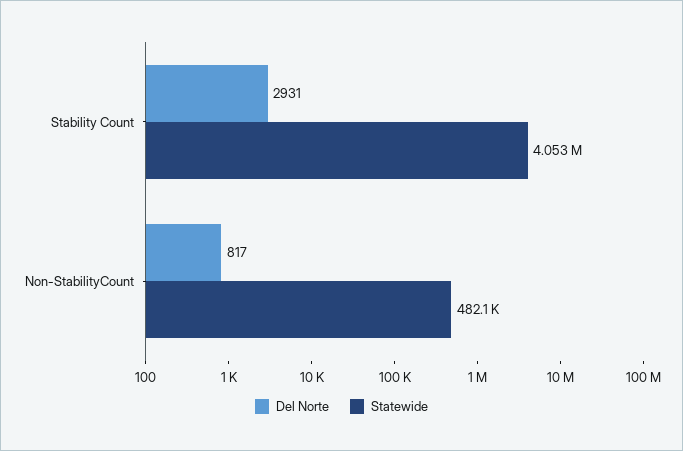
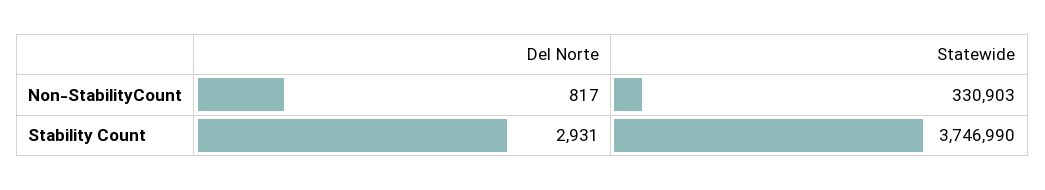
  {
    "Del Norte": {
      "Stability Count": 2931,
      "Non-StabilityCount": 817
    },
    "Statewide": {
-     "Stability Count": 4053000,
+     "Stability Count": 3746990,
-     "Non-StabilityCount": 482100
+     "Non-StabilityCount": 330903
    }
  }

